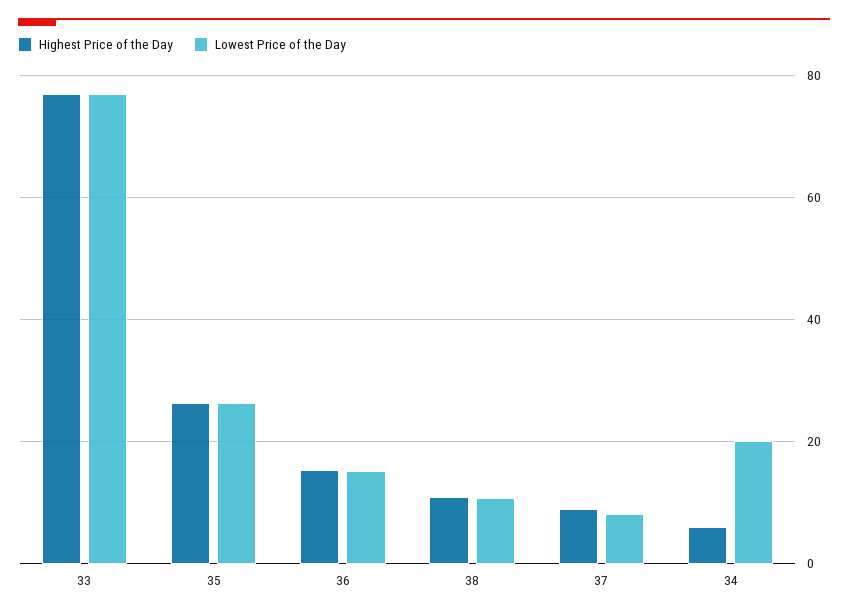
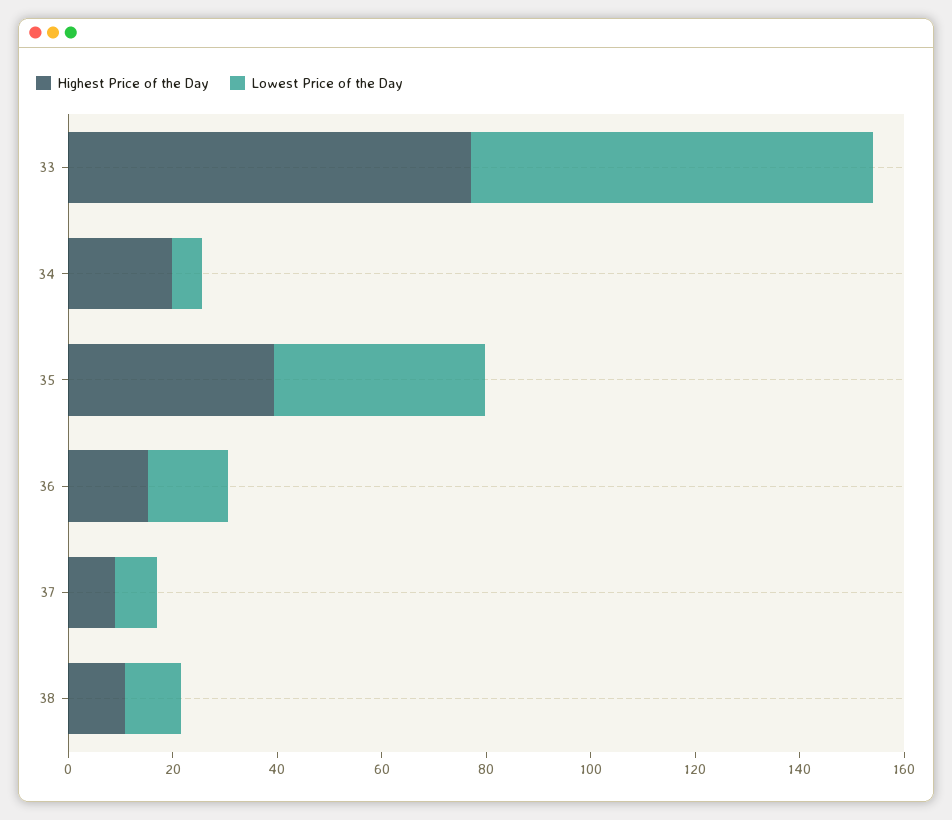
  {
    "Highest Price of the Day": {
      "33": 78,
-     "35": 26,
+     "35": 40,
      "36": 16,
      "38": 10,
      "37": 8,
-     "34": 6
+     "34": 20
    },
    "Lowest Price of the Day": {
      "33": 78,
-     "35": 26,
+     "35": 40,
      "36": 16,
      "38": 10,
      "37": 8,
-     "34": 20
+     "34": 5
    }
  }

